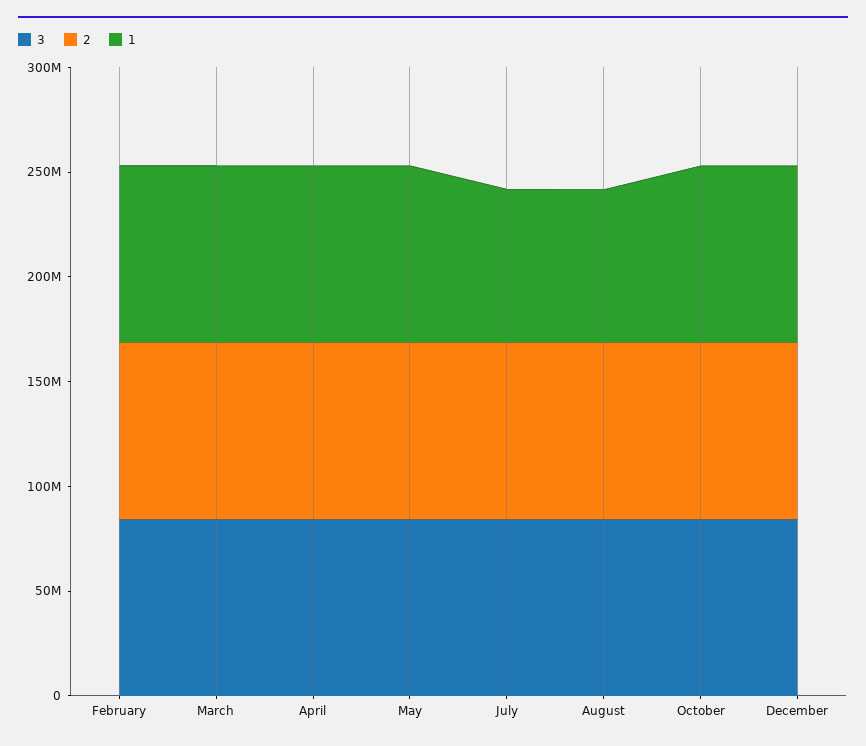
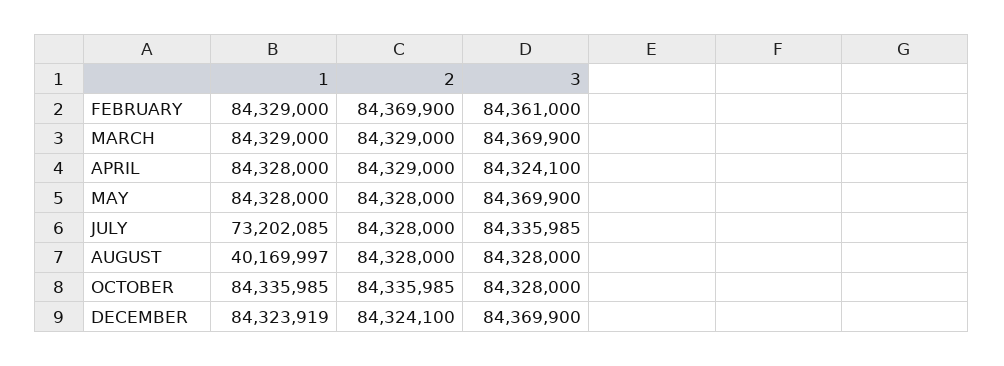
  {
    "3": {
      "February": 84361000,
      "March": 84369900,
      "April": 84324100,
      "May": 84369900,
      "July": 84335985,
      "August": 84328000,
      "October": 84328000,
      "December": 84369900
    },
    "2": {
      "February": 84369900,
      "March": 84329000,
      "April": 84329000,
      "May": 84328000,
      "July": 84328000,
      "August": 84328000,
      "October": 84335985,
      "December": 84324100
    },
    "1": {
      "February": 84329000,
      "March": 84329000,
      "April": 84328000,
      "May": 84328000,
      "July": 73202085,
-     "August": 70000000,
+     "August": 40169997,
      "October": 84335985,
      "December": 84323919
    }
  }

